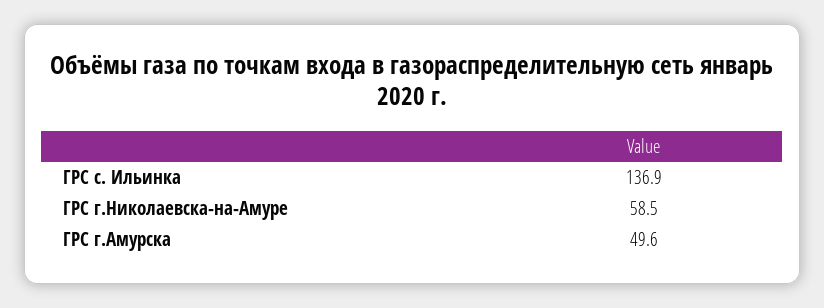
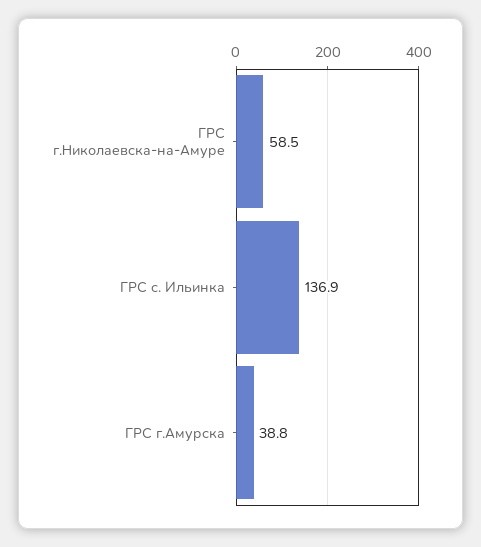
  {
    "ГРС с. Ильинка": 136.9,
    "ГРС г.Николаевска-на-Амуре": 58.5,
-   "ГРС г.Амурска": 49.6
+   "ГРС г.Амурска": 38.8
  }

